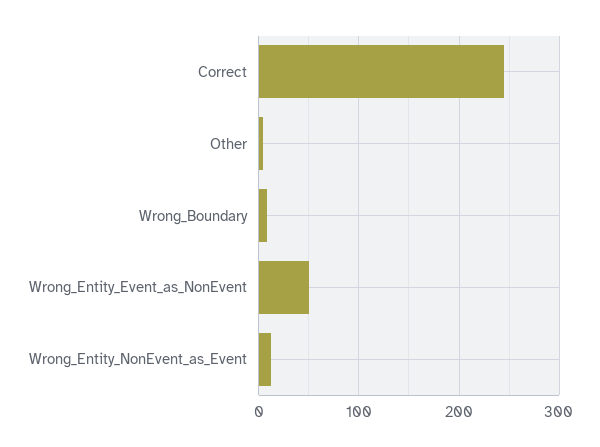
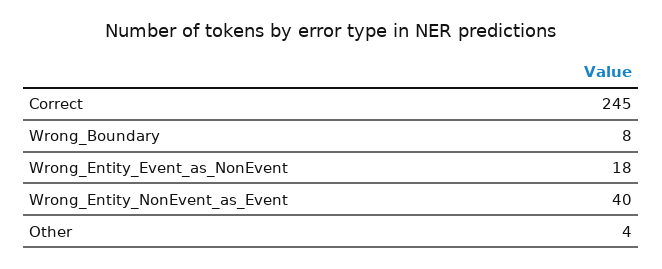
  {
    "Correct": 245,
    "Other": 4,
    "Wrong_Boundary": 8,
-   "Wrong_Entity_Event_as_NonEvent": 50,
+   "Wrong_Entity_Event_as_NonEvent": 18,
-   "Wrong_Entity_NonEvent_as_Event": 10
+   "Wrong_Entity_NonEvent_as_Event": 40
  }

